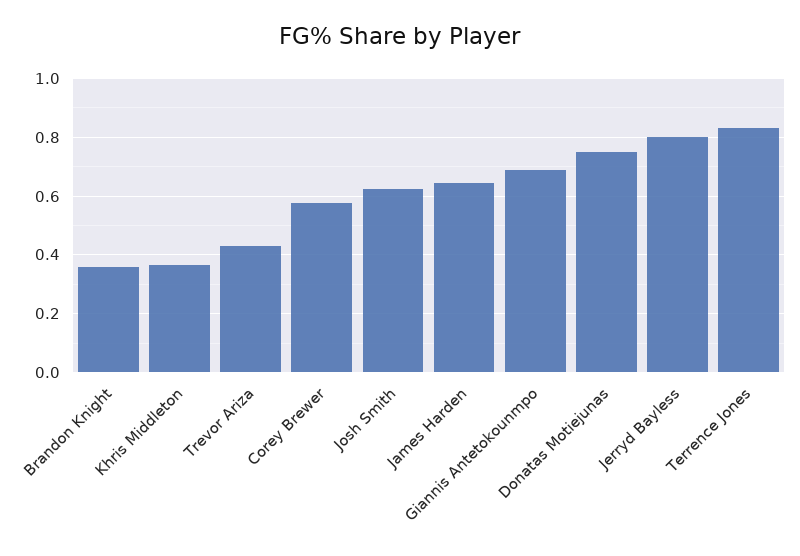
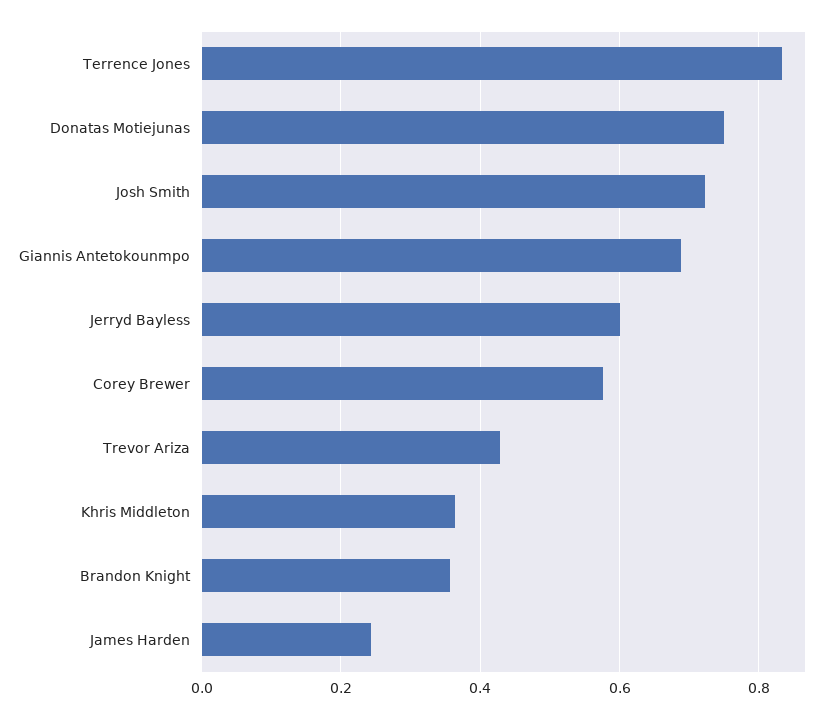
  {
    "Brandon Knight": 0.36,
    "Khris Middleton": 0.36,
    "Trevor Ariza": 0.42,
    "Corey Brewer": 0.58,
-   "Josh Smith": 0.625,
+   "Josh Smith": 0.72,
-   "James Harden": 0.65,
+   "James Harden": 0.24,
    "Giannis Antetokounmpo": 0.68,
    "Donatas Motiejunas": 0.76,
-   "Jerryd Bayless": 0.8,
+   "Jerryd Bayless": 0.6,
    "Terrence Jones": 0.84
  }

